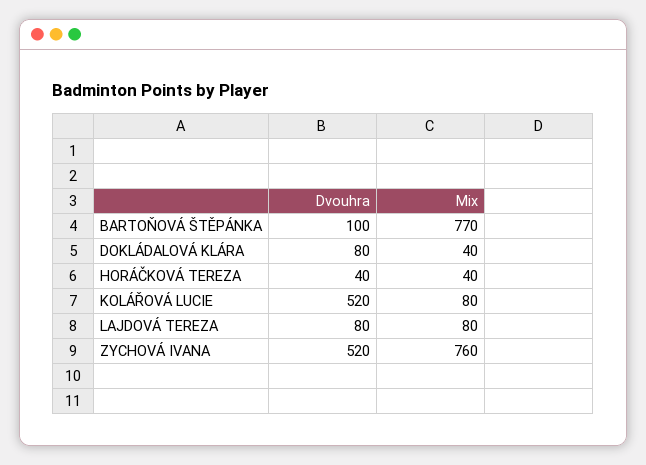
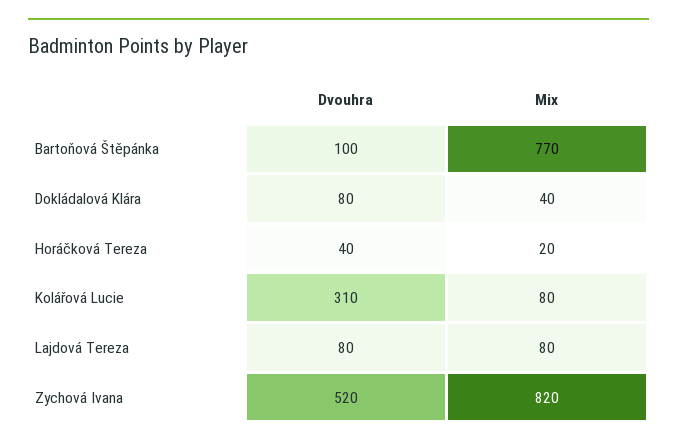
  {
    "Dvouhra": {
      "BARTOŇOVÁ ŠTĚPÁNKA": 100,
      "DOKLÁDALOVÁ KLÁRA": 80,
      "HORÁČKOVÁ TEREZA": 40,
-     "KOLÁŘOVÁ LUCIE": 520,
+     "KOLÁŘOVÁ LUCIE": 310,
      "LAJDOVÁ TEREZA": 80,
      "ZYCHOVÁ IVANA": 520
    },
    "Mix": {
      "BARTOŇOVÁ ŠTĚPÁNKA": 770,
      "DOKLÁDALOVÁ KLÁRA": 40,
-     "HORÁČKOVÁ TEREZA": 40,
+     "HORÁČKOVÁ TEREZA": 20,
      "KOLÁŘOVÁ LUCIE": 80,
      "LAJDOVÁ TEREZA": 80,
-     "ZYCHOVÁ IVANA": 760
+     "ZYCHOVÁ IVANA": 820
    }
  }

